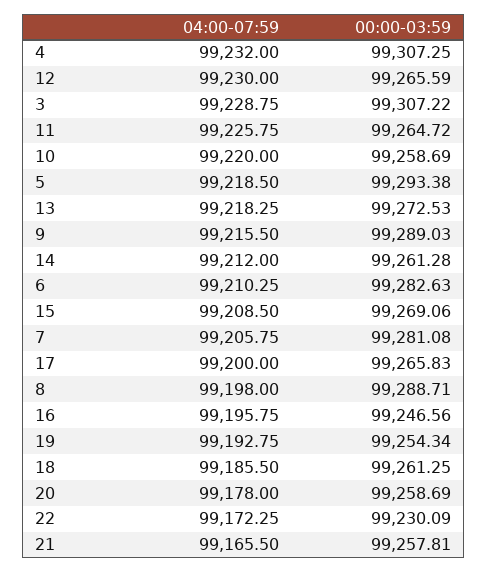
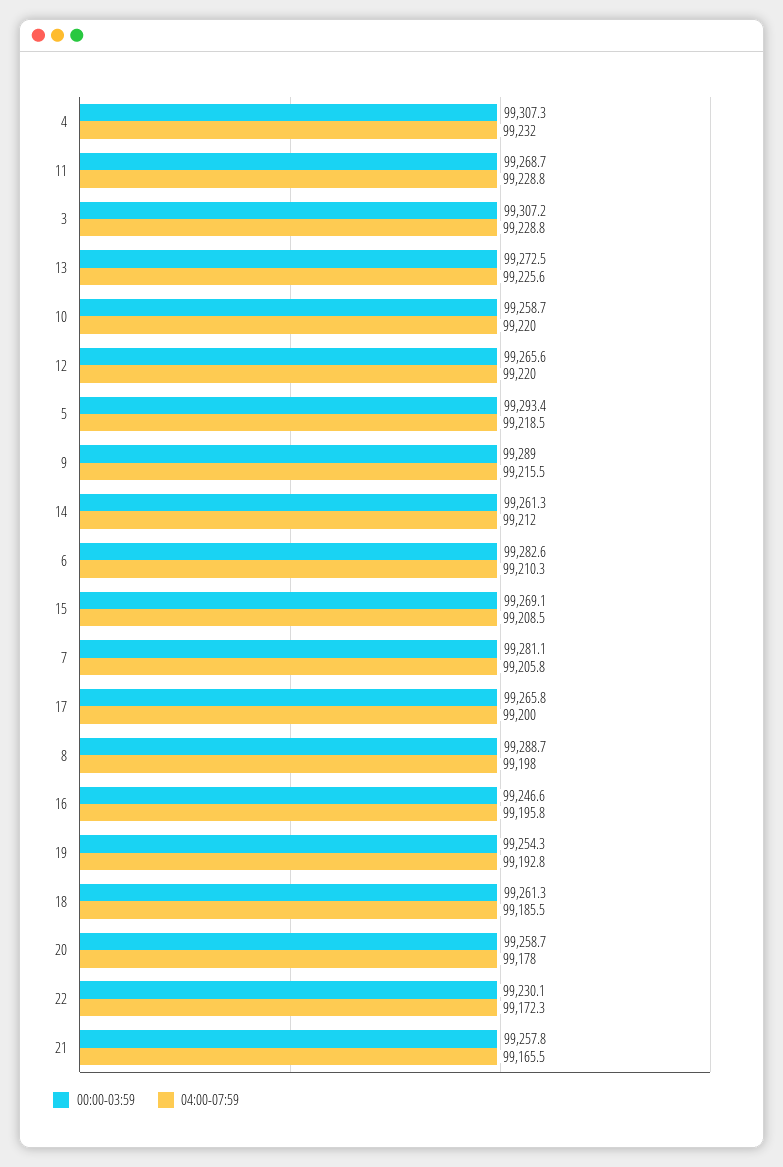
  {
    "04:00-07:59": {
      "4": 99232,
-     "12": 99230,
+     "12": 99220,
      "3": 99228.75,
-     "11": 99225.75,
+     "11": 99228.8,
      "10": 99220,
      "5": 99218.5,
-     "13": 99218.25,
+     "13": 99225.6,
      "9": 99215.5,
      "14": 99212,
      "6": 99210.25,
      "15": 99208.5,
      "7": 99205.75,
      "17": 99200,
      "8": 99198,
      "16": 99195.75,
      "19": 99192.75,
      "18": 99185.5,
      "20": 99178,
      "22": 99172.25,
      "21": 99165.5
    },
    "00:00-03:59": {
      "4": 99307.25,
      "12": 99265.59,
      "3": 99307.22,
-     "11": 99264.72,
+     "11": 99268.7,
      "10": 99258.69,
      "5": 99293.38,
      "13": 99272.53,
      "9": 99289.03,
      "14": 99261.28,
      "6": 99282.63,
      "15": 99269.06,
      "7": 99281.08,
      "17": 99265.83,
      "8": 99288.71,
      "16": 99246.56,
      "19": 99254.34,
      "18": 99261.25,
      "20": 99258.69,
      "22": 99230.09,
      "21": 99257.81
    }
  }

